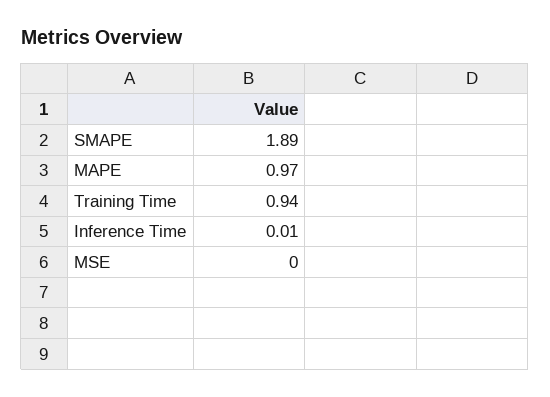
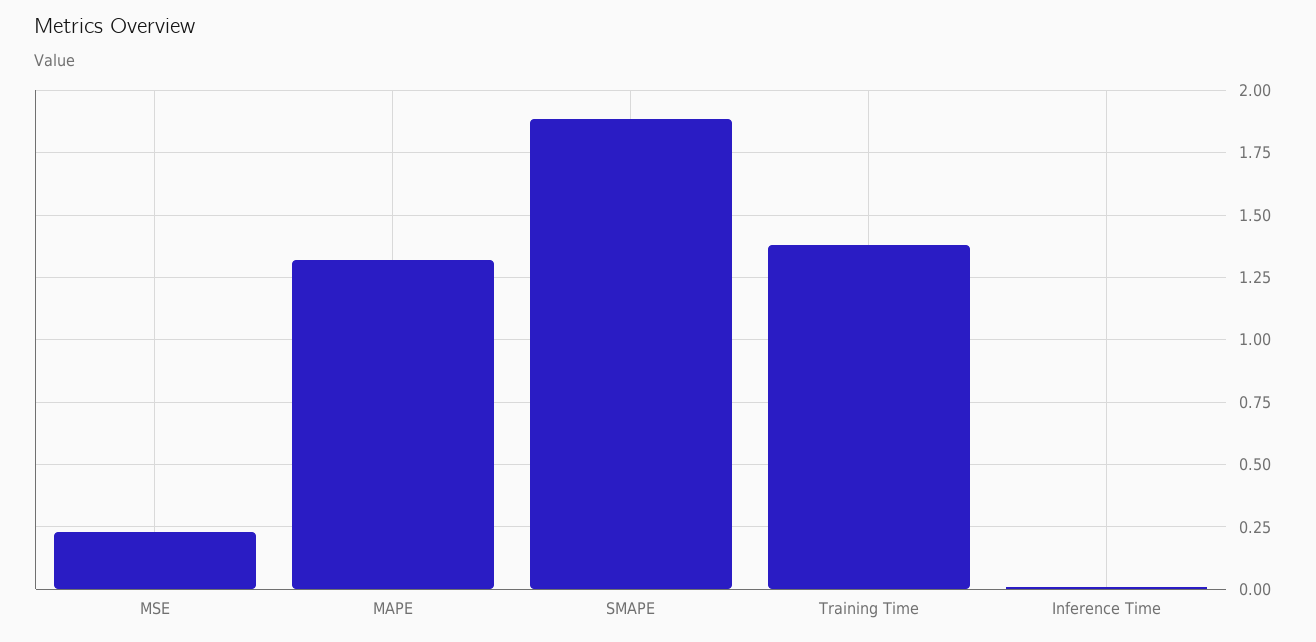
  {
    "SMAPE": 1.89,
-   "MAPE": 0.97,
+   "MAPE": 1.325,
-   "Training Time": 0.94,
+   "Training Time": 1.375,
    "Inference Time": 0.01,
-   "MSE": 0
+   "MSE": 0.225
  }

